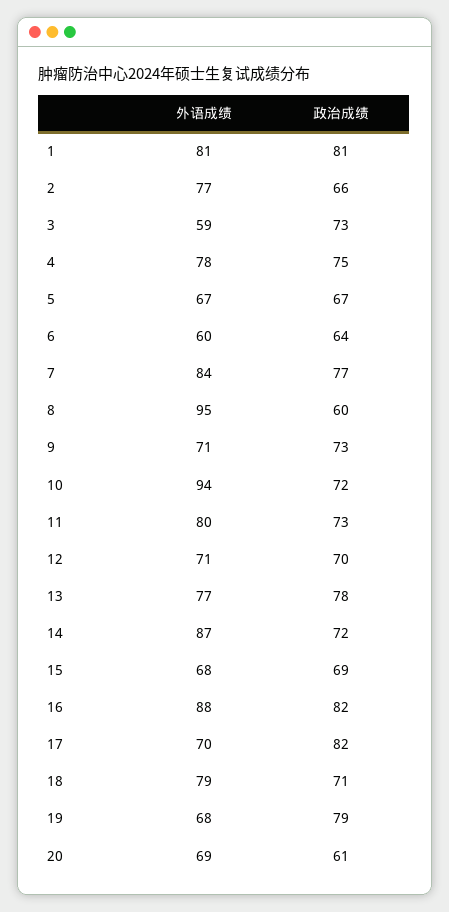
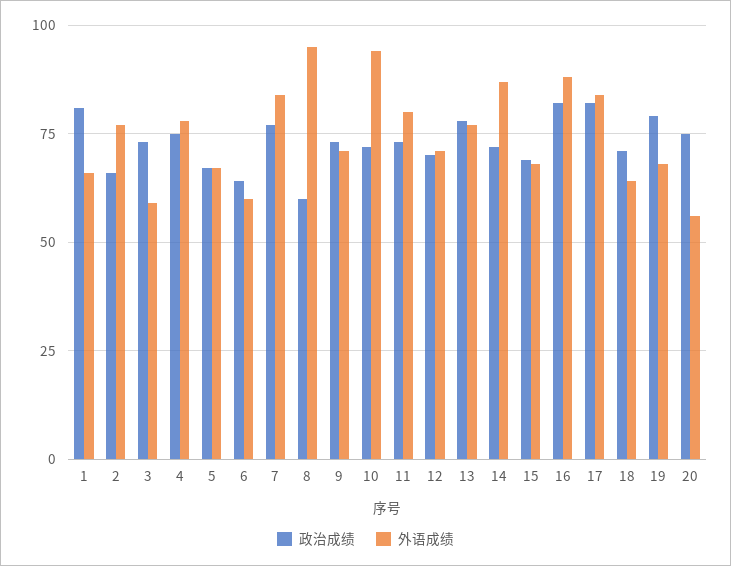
  {
    "外语成绩": {
-     "1": 81,
+     "1": 65,
      "2": 77,
      "3": 59,
      "4": 78,
      "5": 67,
      "6": 60,
      "7": 84,
      "8": 95,
      "9": 71,
      "10": 94,
      "11": 80,
      "12": 71,
      "13": 77,
      "14": 87,
      "15": 68,
      "16": 88,
-     "17": 70,
+     "17": 85,
-     "18": 79,
+     "18": 65,
      "19": 68,
-     "20": 69
+     "20": 55
    },
    "政治成绩": {
      "1": 81,
      "2": 66,
      "3": 73,
      "4": 75,
      "5": 67,
      "6": 64,
      "7": 77,
      "8": 60,
      "9": 73,
      "10": 72,
      "11": 73,
      "12": 70,
      "13": 78,
      "14": 72,
      "15": 69,
      "16": 82,
      "17": 82,
      "18": 71,
      "19": 79,
-     "20": 61
+     "20": 75
    }
  }

